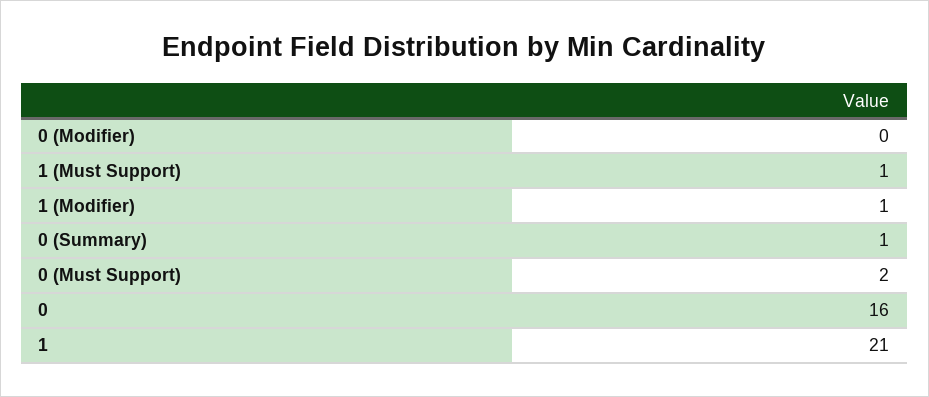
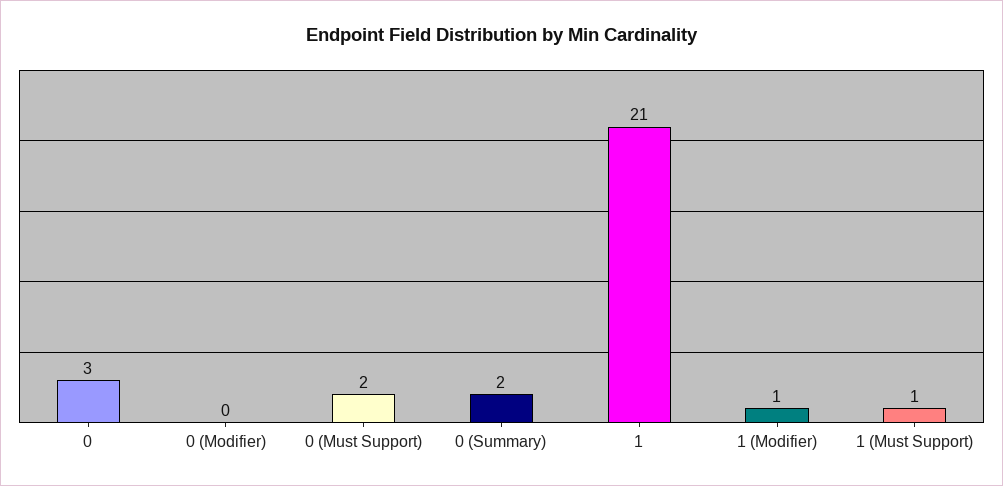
  {
    "0 (Modifier)": 0,
    "1 (Must Support)": 1,
    "1 (Modifier)": 1,
-   "0 (Summary)": 1,
+   "0 (Summary)": 2,
    "0 (Must Support)": 2,
-   "0": 16,
+   "0": 3,
    "1": 21
  }

